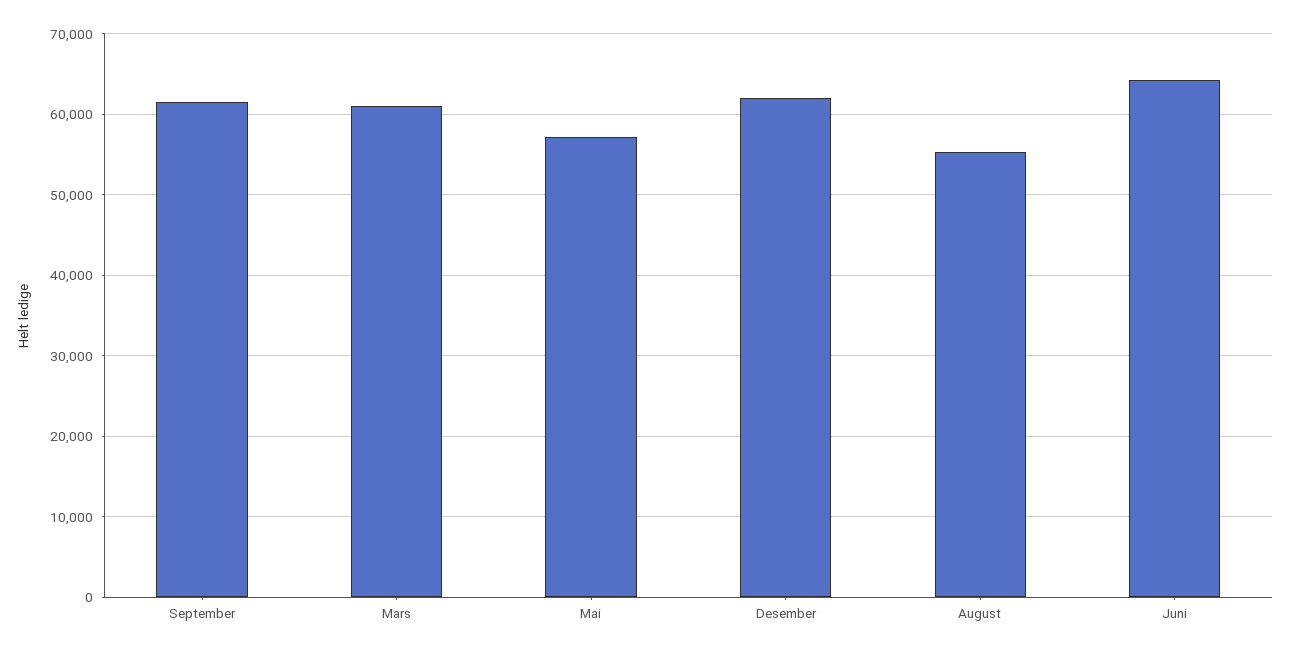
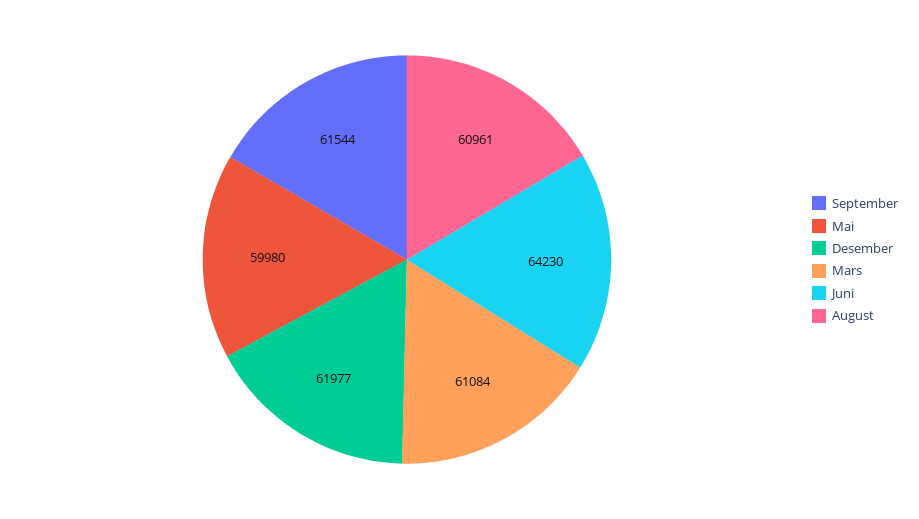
  {
    "September": 61544,
    "Mars": 61084,
-   "Mai": 57000,
+   "Mai": 59980,
    "Desember": 61977,
-   "August": 55000,
+   "August": 60961,
    "Juni": 64230
  }

